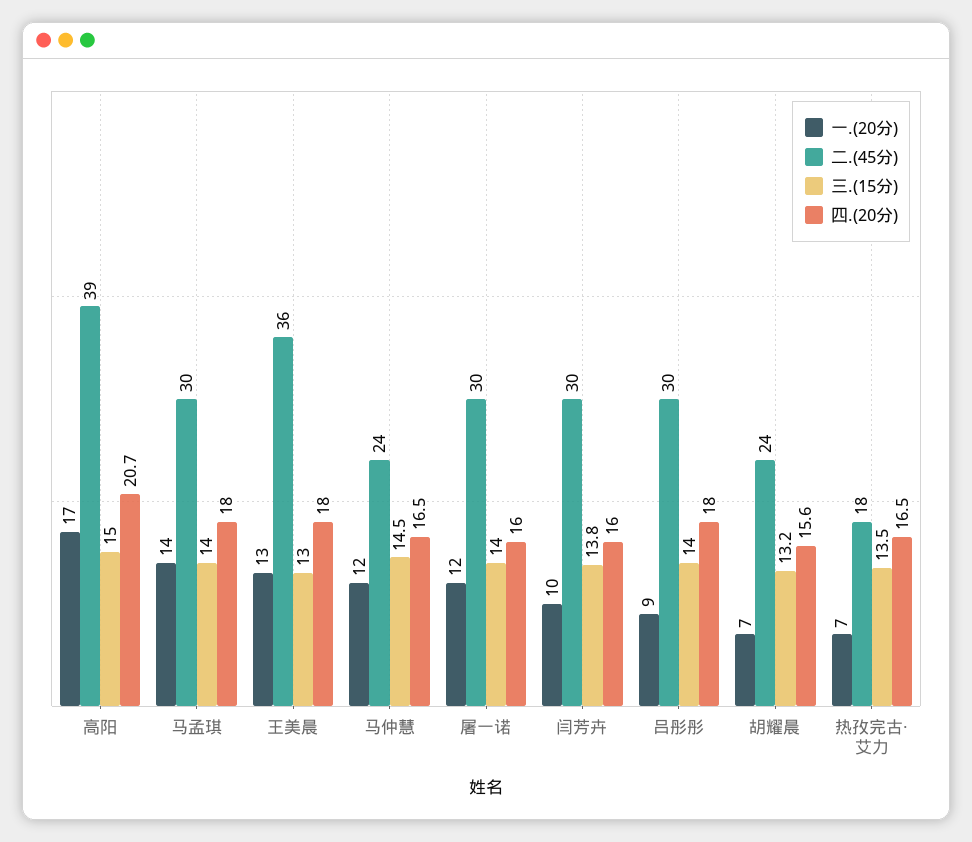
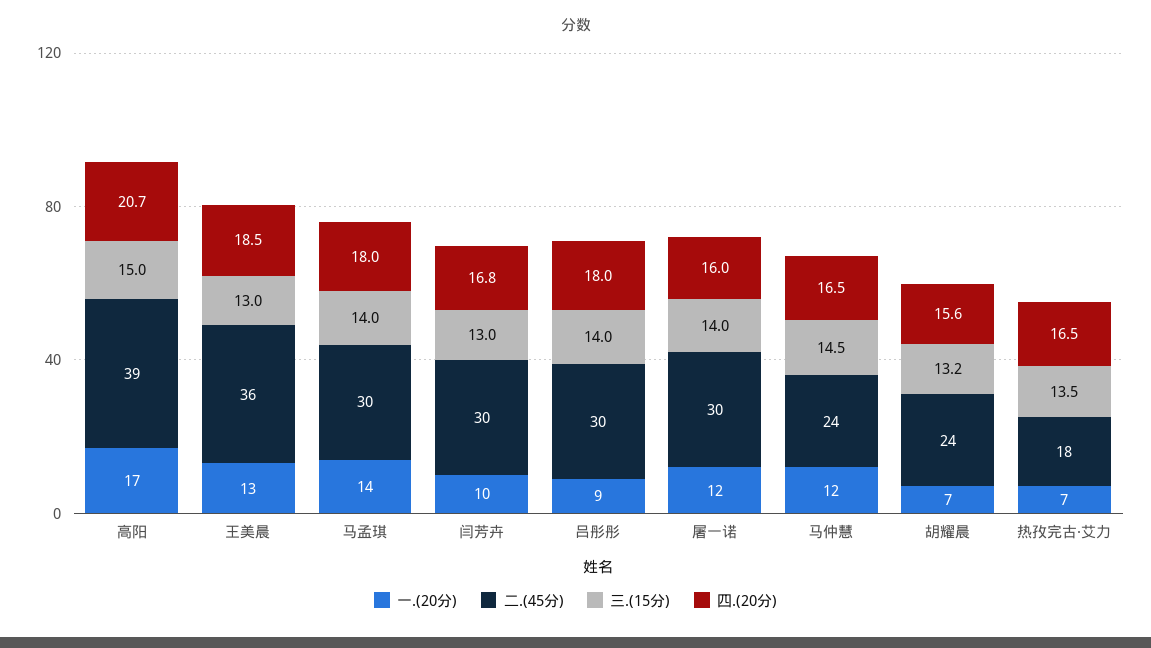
  {
    "一.(20分)": {
      "高阳": 17,
      "马孟琪": 14,
      "王美晨": 13,
      "马仲慧": 12,
      "屠一诺": 12,
      "闫芳卉": 10,
      "吕彤彤": 9,
      "胡耀晨": 7,
      "热孜完古·艾力": 7
    },
    "二.(45分)": {
      "高阳": 39,
      "马孟琪": 30,
      "王美晨": 36,
      "马仲慧": 24,
      "屠一诺": 30,
      "闫芳卉": 30,
      "吕彤彤": 30,
      "胡耀晨": 24,
      "热孜完古·艾力": 18
    },
    "三.(15分)": {
      "高阳": 15,
      "马孟琪": 14,
      "王美晨": 13,
      "马仲慧": 14.5,
      "屠一诺": 14,
-     "闫芳卉": 13.8,
+     "闫芳卉": 13,
      "吕彤彤": 14,
      "胡耀晨": 13.2,
      "热孜完古·艾力": 13.5
    },
    "四.(20分)": {
      "高阳": 20.7,
      "马孟琪": 18,
-     "王美晨": 18,
+     "王美晨": 18.5,
      "马仲慧": 16.5,
      "屠一诺": 16,
-     "闫芳卉": 16,
+     "闫芳卉": 16.8,
      "吕彤彤": 18,
      "胡耀晨": 15.6,
      "热孜完古·艾力": 16.5
    }
  }

